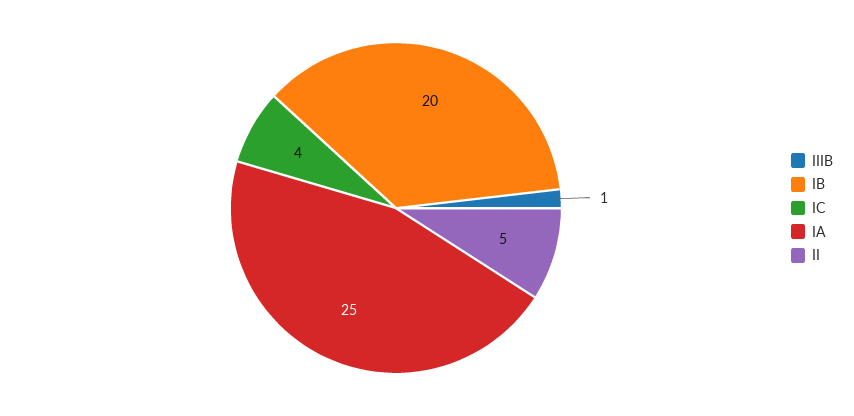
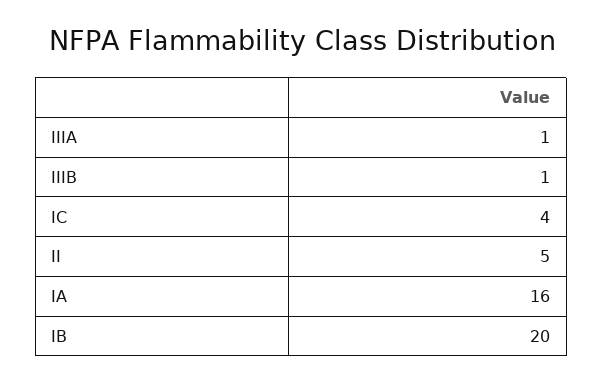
  {
    "IIIB": 1,
    "IB": 20,
    "IC": 4,
-   "IA": 25,
+   "IA": 16,
-   "II": 5
+   "II": 5,
+   "IIIA": 1
  }

